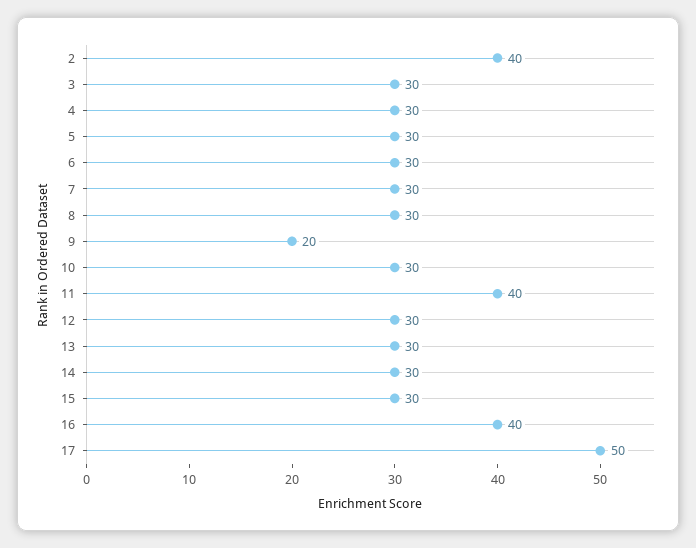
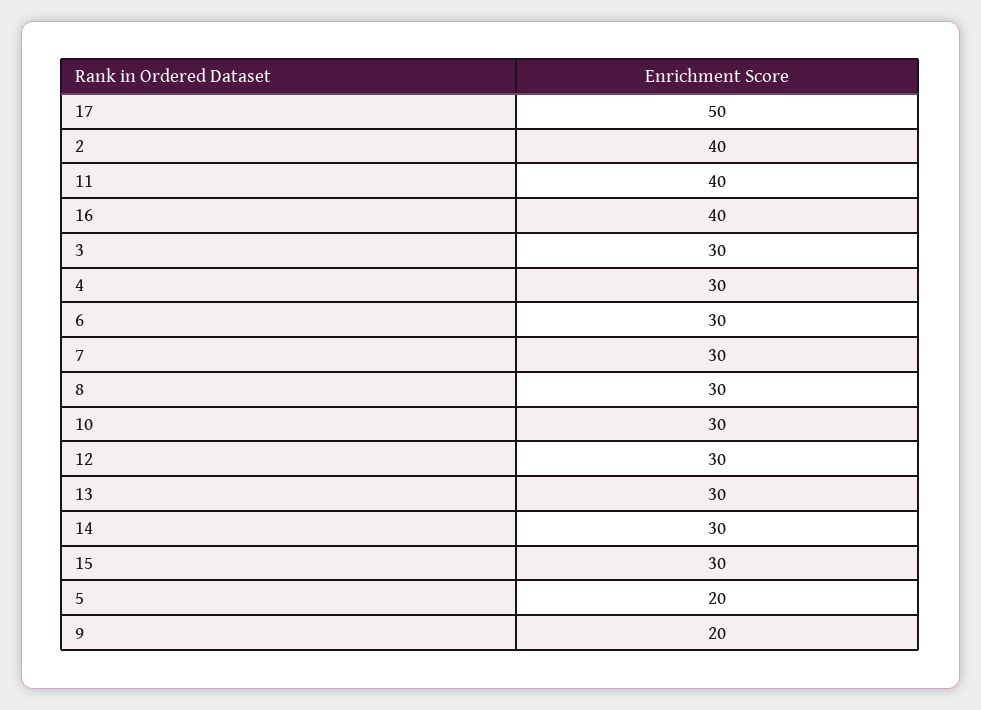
  {
    "2": 40,
    "3": 30,
    "4": 30,
-   "5": 30,
+   "5": 20,
    "6": 30,
    "7": 30,
    "8": 30,
    "9": 20,
    "10": 30,
    "11": 40,
    "12": 30,
    "13": 30,
    "14": 30,
    "15": 30,
    "16": 40,
    "17": 50
  }

